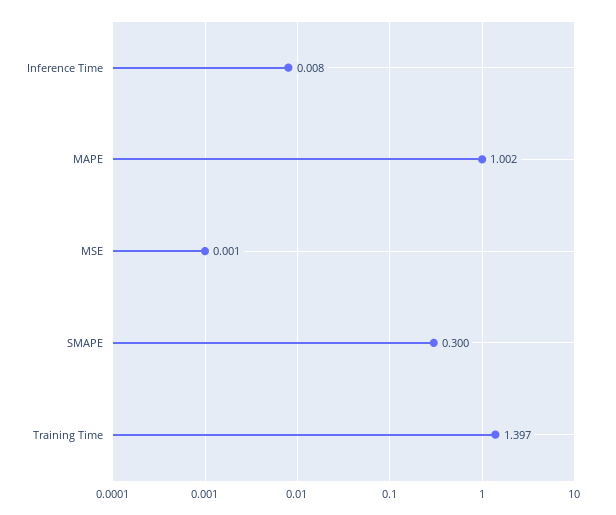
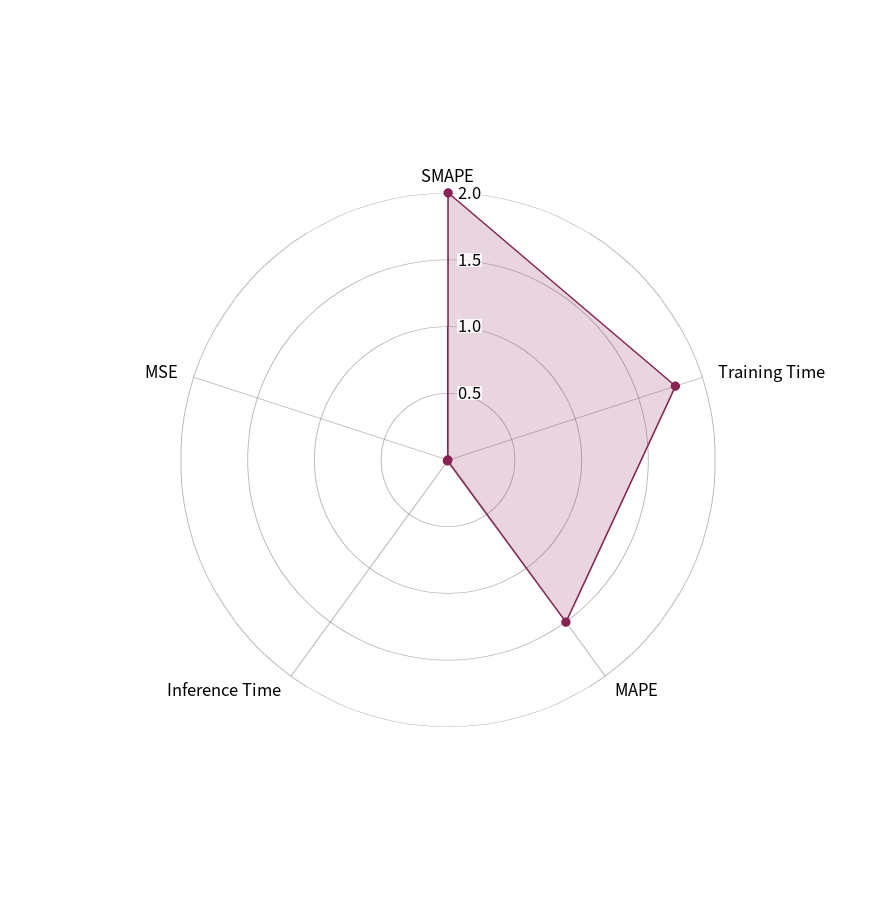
  {
    "Inference Time": 0.008,
-   "MAPE": 1.002,
+   "MAPE": 1.5,
    "MSE": 0.001,
-   "SMAPE": 0.3,
+   "SMAPE": 2,
-   "Training Time": 1.397
+   "Training Time": 1.8
  }

